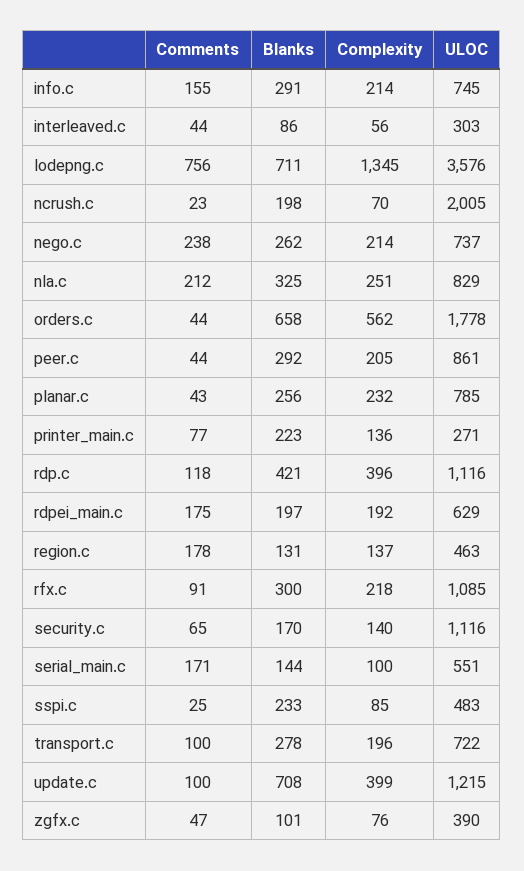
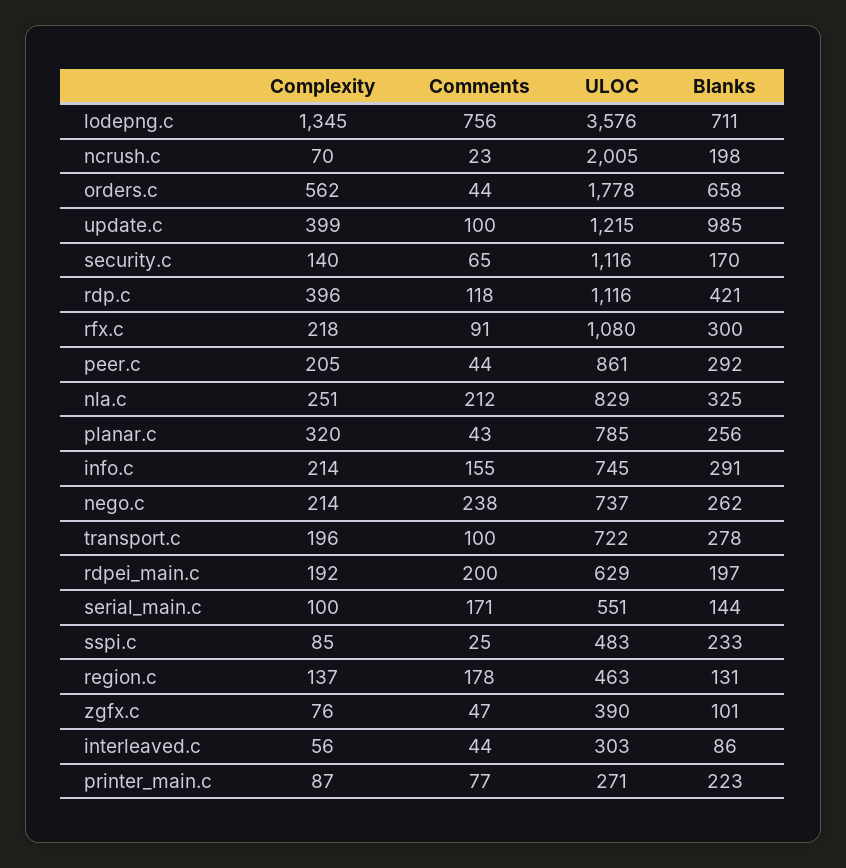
  {
    "Comments": {
      "info.c": 155,
      "interleaved.c": 44,
      "lodepng.c": 756,
      "ncrush.c": 23,
      "nego.c": 238,
      "nla.c": 212,
      "orders.c": 44,
      "peer.c": 44,
      "planar.c": 43,
      "printer_main.c": 77,
      "rdp.c": 118,
-     "rdpei_main.c": 175,
+     "rdpei_main.c": 200,
      "region.c": 178,
      "rfx.c": 91,
      "security.c": 65,
      "serial_main.c": 171,
      "sspi.c": 25,
      "transport.c": 100,
      "update.c": 100,
      "zgfx.c": 47
    },
    "Blanks": {
      "info.c": 291,
      "interleaved.c": 86,
      "lodepng.c": 711,
      "ncrush.c": 198,
      "nego.c": 262,
      "nla.c": 325,
      "orders.c": 658,
      "peer.c": 292,
      "planar.c": 256,
      "printer_main.c": 223,
      "rdp.c": 421,
      "rdpei_main.c": 197,
      "region.c": 131,
      "rfx.c": 300,
      "security.c": 170,
      "serial_main.c": 144,
      "sspi.c": 233,
      "transport.c": 278,
-     "update.c": 708,
+     "update.c": 985,
      "zgfx.c": 101
    },
    "Complexity": {
      "info.c": 214,
      "interleaved.c": 56,
      "lodepng.c": 1345,
      "ncrush.c": 70,
      "nego.c": 214,
      "nla.c": 251,
      "orders.c": 562,
      "peer.c": 205,
-     "planar.c": 232,
+     "planar.c": 320,
-     "printer_main.c": 136,
+     "printer_main.c": 87,
      "rdp.c": 396,
      "rdpei_main.c": 192,
      "region.c": 137,
      "rfx.c": 218,
      "security.c": 140,
      "serial_main.c": 100,
      "sspi.c": 85,
      "transport.c": 196,
      "update.c": 399,
      "zgfx.c": 76
    },
    "ULOC": {
      "info.c": 745,
      "interleaved.c": 303,
      "lodepng.c": 3576,
      "ncrush.c": 2005,
      "nego.c": 737,
      "nla.c": 829,
      "orders.c": 1778,
      "peer.c": 861,
      "planar.c": 785,
      "printer_main.c": 271,
      "rdp.c": 1116,
      "rdpei_main.c": 629,
      "region.c": 463,
-     "rfx.c": 1085,
+     "rfx.c": 1080,
      "security.c": 1116,
      "serial_main.c": 551,
      "sspi.c": 483,
      "transport.c": 722,
      "update.c": 1215,
      "zgfx.c": 390
    }
  }

